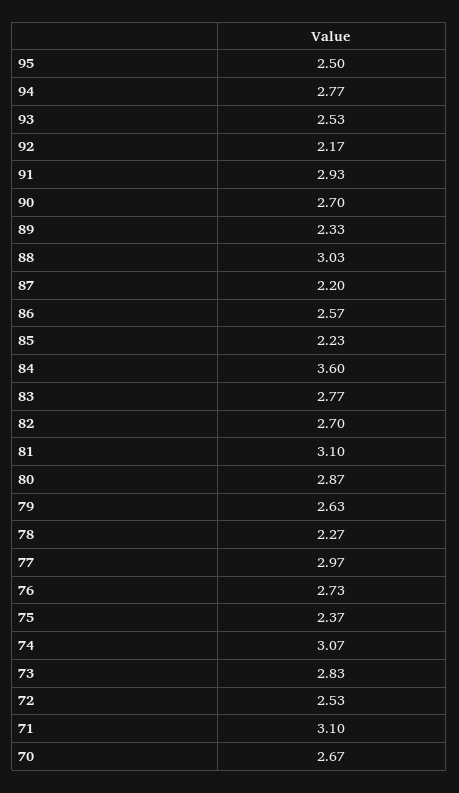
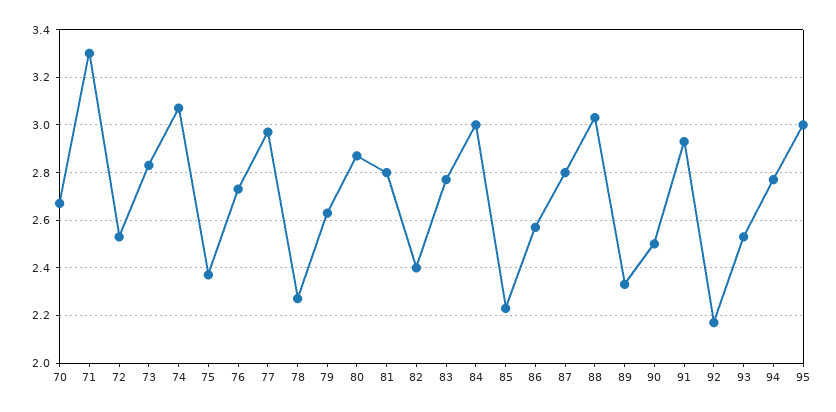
  {
-   "95": 2.5,
+   "95": 3,
    "94": 2.77,
    "93": 2.53,
    "92": 2.17,
    "91": 2.93,
-   "90": 2.7,
+   "90": 2.5,
    "89": 2.33,
    "88": 3.03,
-   "87": 2.2,
+   "87": 2.8,
    "86": 2.57,
    "85": 2.23,
-   "84": 3.6,
+   "84": 3,
    "83": 2.77,
-   "82": 2.7,
+   "82": 2.4,
-   "81": 3.1,
+   "81": 2.8,
    "80": 2.87,
    "79": 2.63,
    "78": 2.27,
    "77": 2.97,
    "76": 2.73,
    "75": 2.37,
    "74": 3.07,
    "73": 2.83,
    "72": 2.53,
-   "71": 3.1,
+   "71": 3.3,
    "70": 2.67
  }

